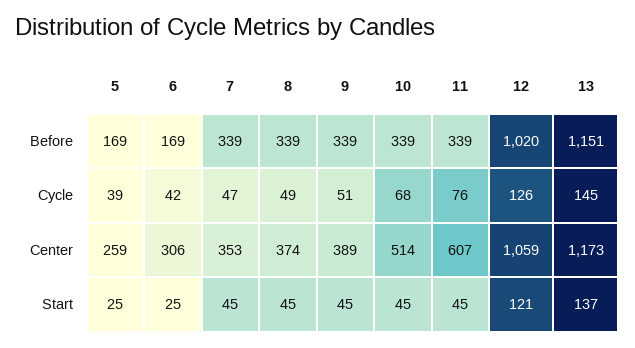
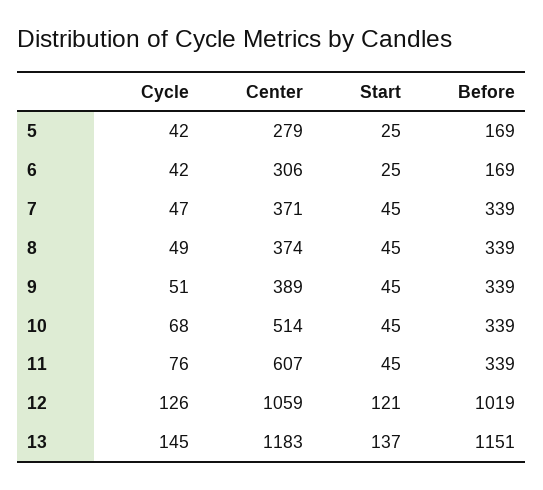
  {
    "5": {
      "Before": 169,
-     "Cycle": 39,
+     "Cycle": 42,
-     "Center": 259,
+     "Center": 279,
      "Start": 25
    },
    "6": {
      "Before": 169,
      "Cycle": 42,
      "Center": 306,
      "Start": 25
    },
    "7": {
      "Before": 339,
      "Cycle": 47,
-     "Center": 353,
+     "Center": 371,
      "Start": 45
    },
    "8": {
      "Before": 339,
      "Cycle": 49,
      "Center": 374,
      "Start": 45
    },
    "9": {
      "Before": 339,
      "Cycle": 51,
      "Center": 389,
      "Start": 45
    },
    "10": {
      "Before": 339,
      "Cycle": 68,
      "Center": 514,
      "Start": 45
    },
    "11": {
      "Before": 339,
      "Cycle": 76,
      "Center": 607,
      "Start": 45
    },
    "12": {
-     "Before": 1020,
+     "Before": 1019,
      "Cycle": 126,
      "Center": 1059,
      "Start": 121
    },
    "13": {
      "Before": 1151,
      "Cycle": 145,
-     "Center": 1173,
+     "Center": 1183,
      "Start": 137
    }
  }

